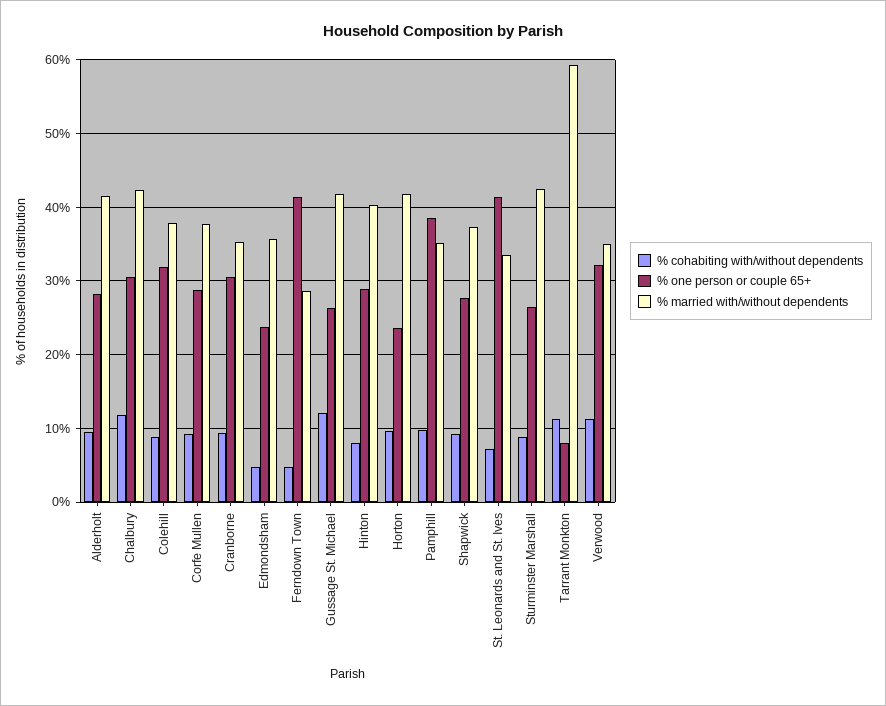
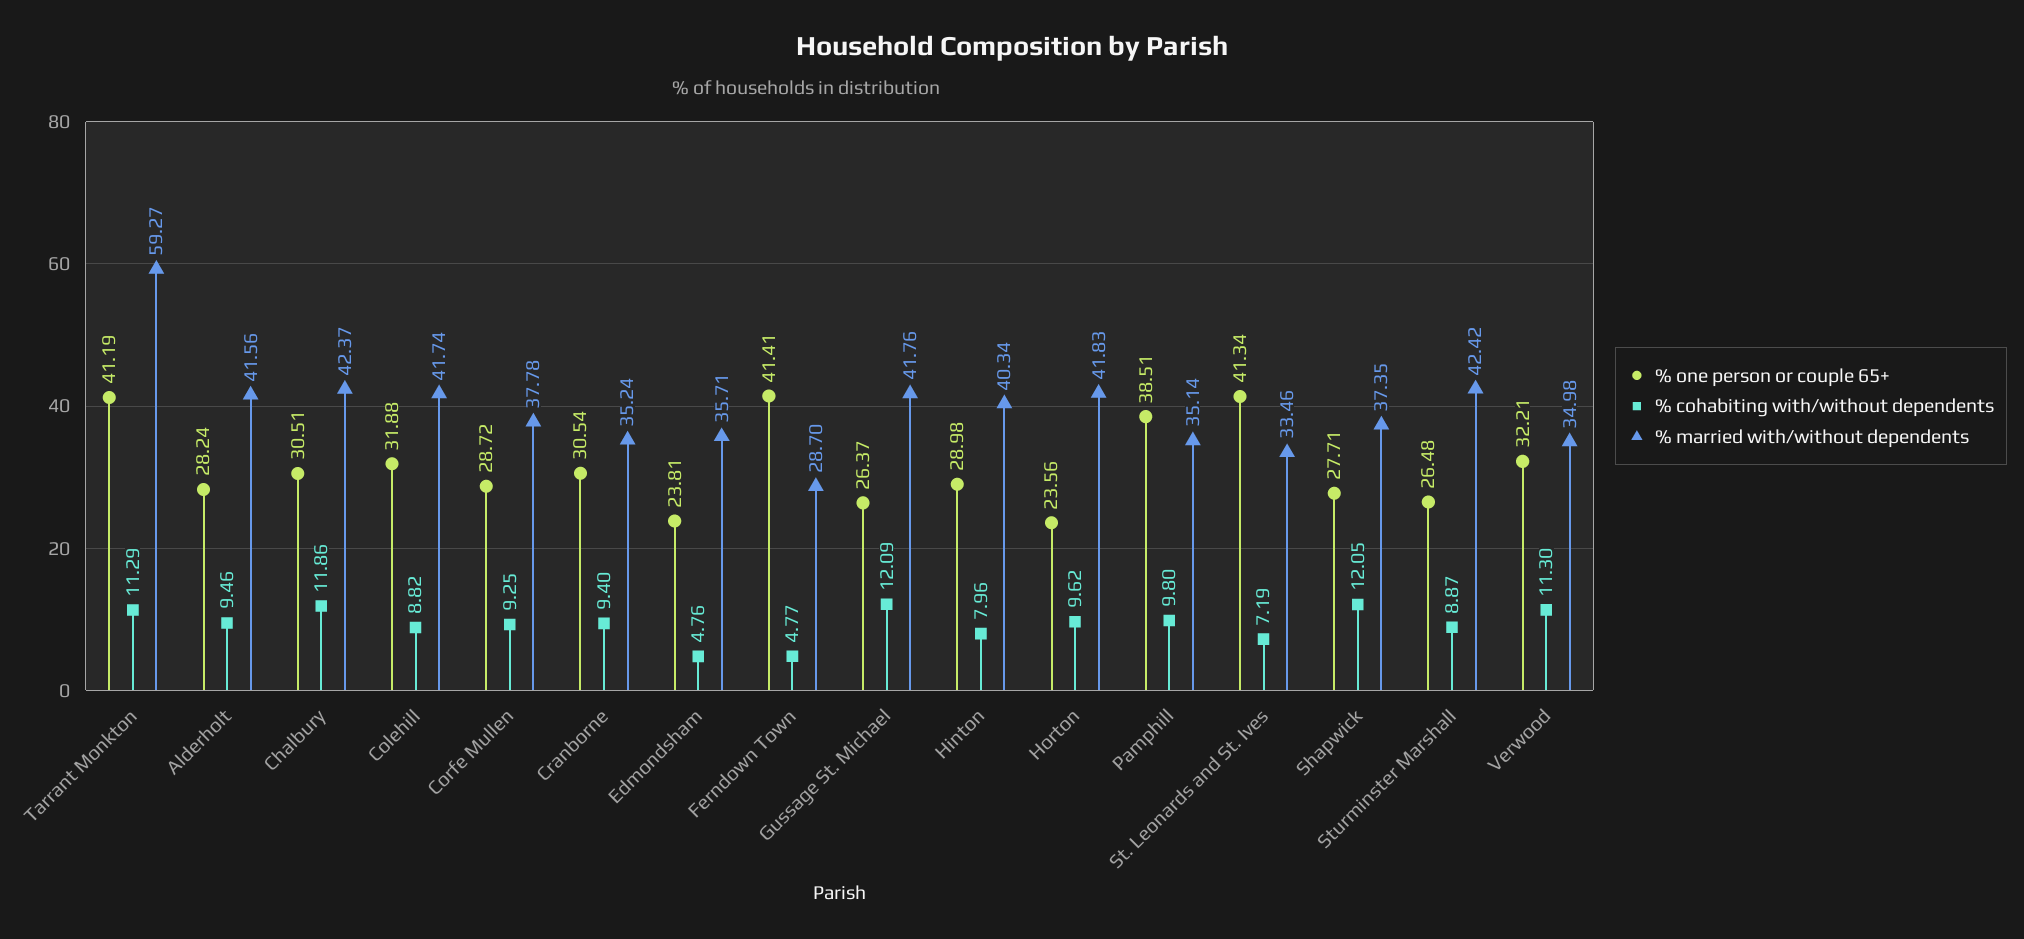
  {
    "% cohabiting with/without dependents": {
      "Alderholt": 9.46,
      "Chalbury": 11.86,
      "Colehill": 8.82,
      "Corfe Mullen": 9.25,
      "Cranborne": 9.4,
      "Edmondsham": 4.76,
      "Ferndown Town": 4.77,
      "Gussage St. Michael": 12.09,
      "Hinton": 7.96,
      "Horton": 9.62,
      "Pamphill": 9.8,
-     "Shapwick": 9,
+     "Shapwick": 12.05,
      "St. Leonards and St. Ives": 7.19,
      "Sturminster Marshall": 8.87,
      "Tarrant Monkton": 11.29,
      "Verwood": 11.3
    },
    "% one person or couple 65+": {
      "Alderholt": 28.24,
      "Chalbury": 30.51,
      "Colehill": 31.88,
      "Corfe Mullen": 28.72,
      "Cranborne": 30.54,
      "Edmondsham": 23.81,
      "Ferndown Town": 41.41,
      "Gussage St. Michael": 26.37,
      "Hinton": 28.98,
      "Horton": 23.56,
      "Pamphill": 38.51,
      "Shapwick": 27.71,
      "St. Leonards and St. Ives": 41.34,
      "Sturminster Marshall": 26.48,
-     "Tarrant Monkton": 8,
+     "Tarrant Monkton": 41.19,
      "Verwood": 32.21
    },
    "% married with/without dependents": {
      "Alderholt": 41.56,
      "Chalbury": 42.37,
-     "Colehill": 38,
+     "Colehill": 41.74,
      "Corfe Mullen": 37.78,
      "Cranborne": 35.24,
      "Edmondsham": 35.71,
      "Ferndown Town": 28.7,
      "Gussage St. Michael": 41.76,
      "Hinton": 40.34,
      "Horton": 41.83,
      "Pamphill": 35.14,
      "Shapwick": 37.35,
      "St. Leonards and St. Ives": 33.46,
      "Sturminster Marshall": 42.42,
      "Tarrant Monkton": 59.27,
      "Verwood": 34.98
    }
  }

